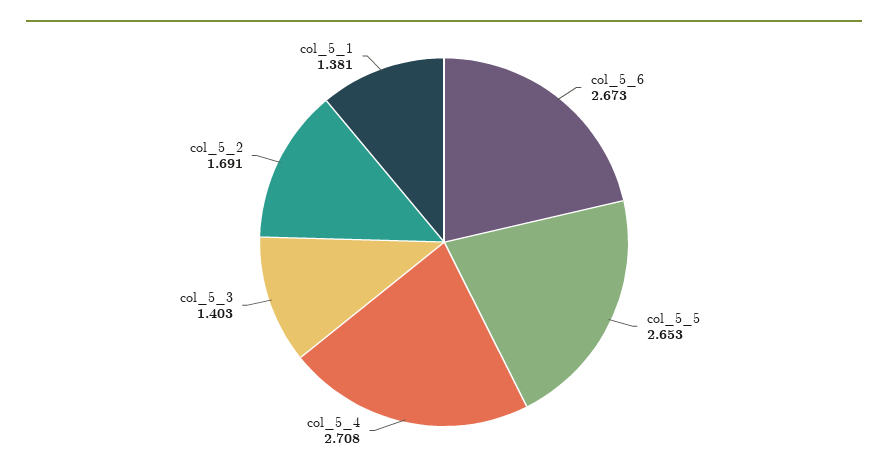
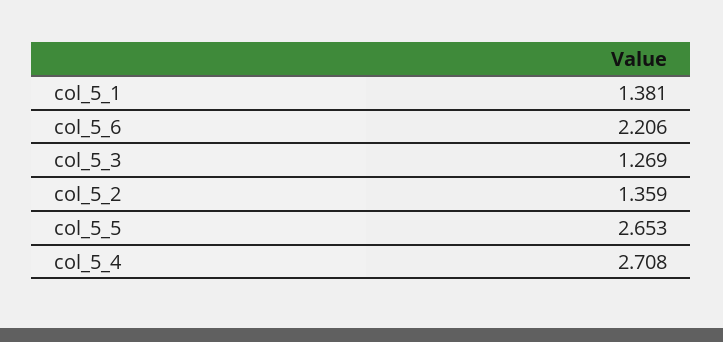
  {
-   "col_5_6": 2.673,
+   "col_5_6": 2.206,
    "col_5_5": 2.653,
    "col_5_4": 2.708,
-   "col_5_3": 1.403,
+   "col_5_3": 1.269,
-   "col_5_2": 1.691,
+   "col_5_2": 1.359,
    "col_5_1": 1.381
  }

